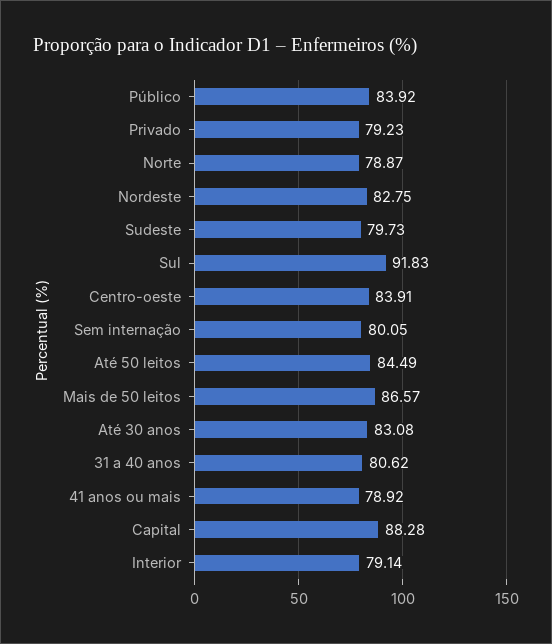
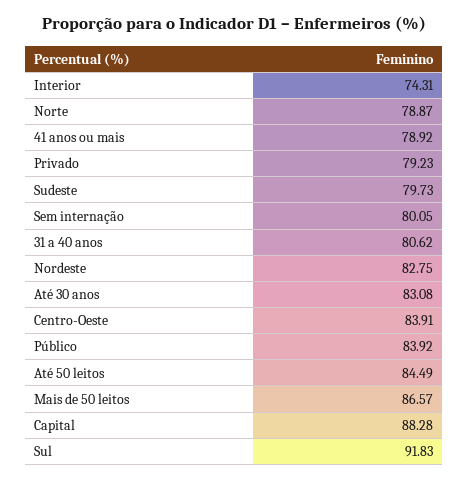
  {
    "Público": 83.92,
    "Privado": 79.23,
    "Norte": 78.87,
    "Nordeste": 82.75,
    "Sudeste": 79.73,
    "Sul": 91.83,
    "Centro-oeste": 83.91,
    "Sem internação": 80.05,
    "Até 50 leitos": 84.49,
    "Mais de 50 leitos": 86.57,
    "Até 30 anos": 83.08,
    "31 a 40 anos": 80.62,
    "41 anos ou mais": 78.92,
    "Capital": 88.28,
-   "Interior": 79.14
+   "Interior": 74.31
  }

